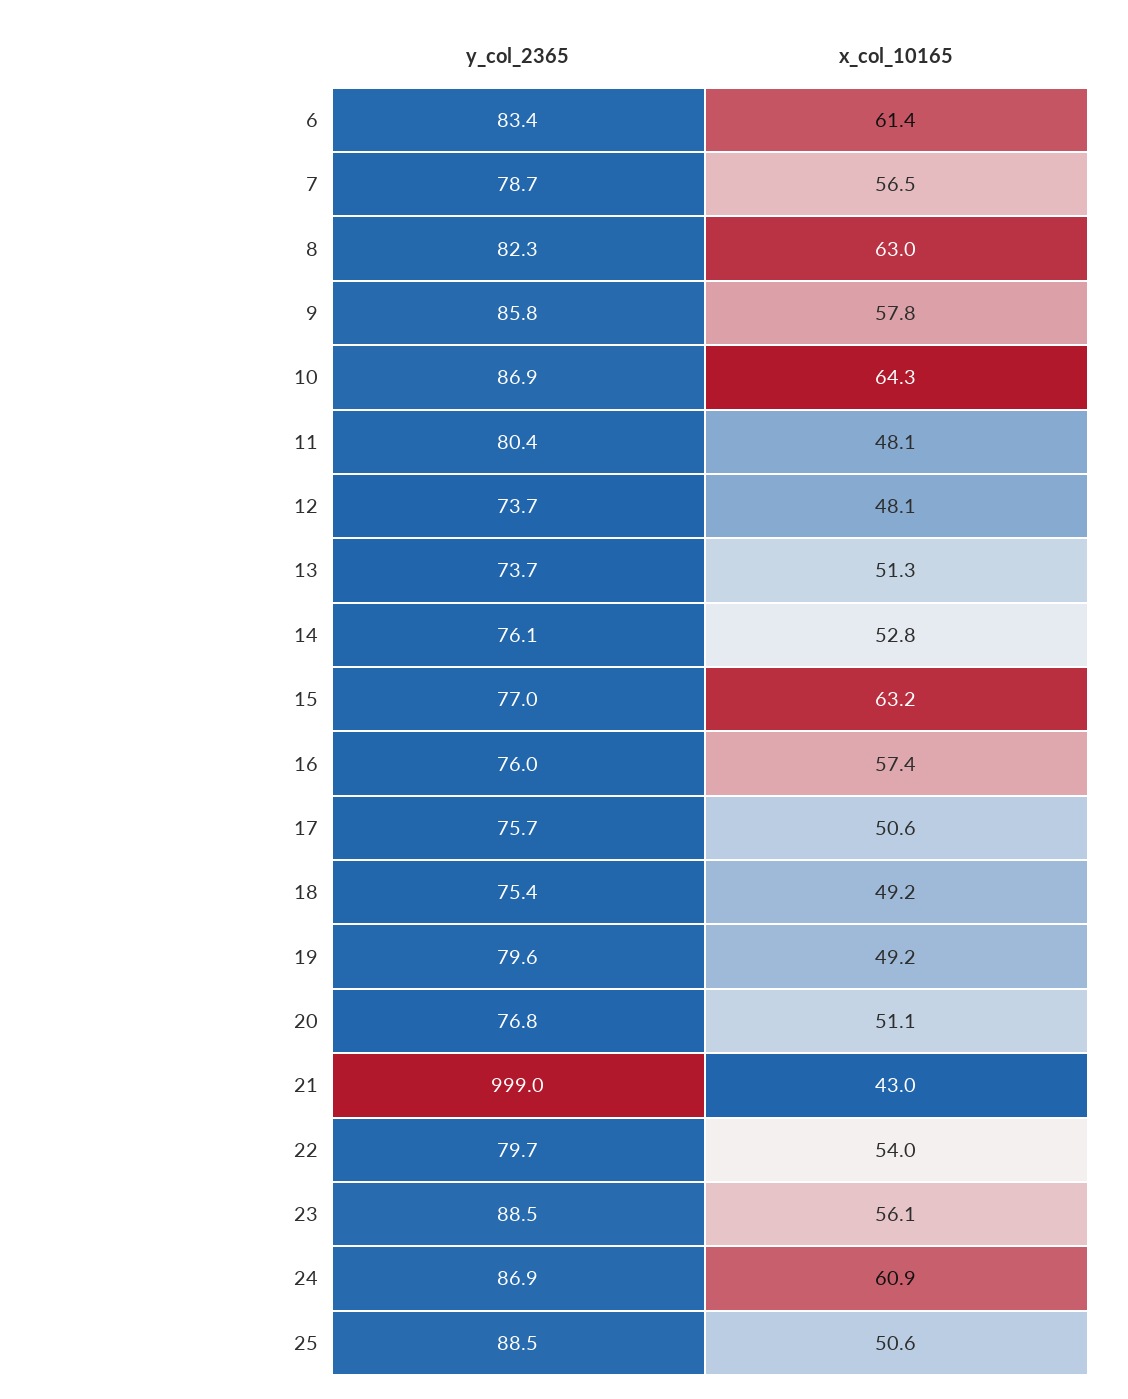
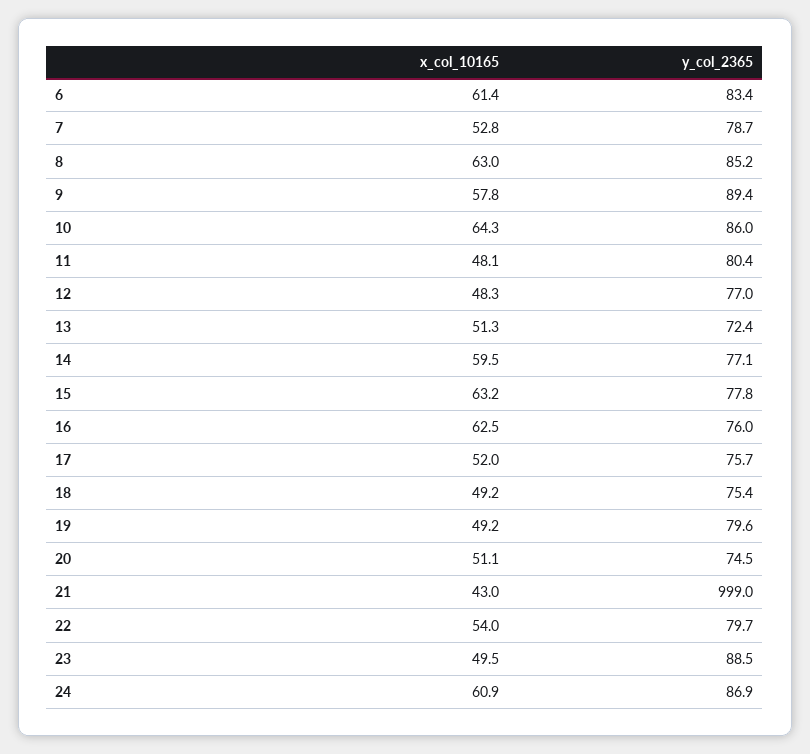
  {
    "y_col_2365": {
      "6": 83.4,
      "7": 78.7,
-     "8": 82.3,
+     "8": 85.2,
-     "9": 85.8,
+     "9": 89.4,
-     "10": 86.9,
+     "10": 86,
      "11": 80.4,
-     "12": 73.7,
+     "12": 77,
-     "13": 73.7,
+     "13": 72.4,
-     "14": 76.1,
+     "14": 77.1,
-     "15": 77,
+     "15": 77.8,
      "16": 76,
      "17": 75.7,
      "18": 75.4,
      "19": 79.6,
-     "20": 76.8,
+     "20": 74.5,
      "21": 999,
      "22": 79.7,
      "23": 88.5,
-     "24": 86.9,
+     "24": 86.9
-     "25": 88.5
    },
    "x_col_10165": {
      "6": 61.4,
-     "7": 56.5,
+     "7": 52.8,
      "8": 63,
      "9": 57.8,
      "10": 64.3,
      "11": 48.1,
-     "12": 48.1,
+     "12": 48.3,
      "13": 51.3,
-     "14": 52.8,
+     "14": 59.5,
      "15": 63.2,
-     "16": 57.4,
+     "16": 62.5,
-     "17": 50.6,
+     "17": 52,
      "18": 49.2,
      "19": 49.2,
      "20": 51.1,
      "21": 43,
      "22": 54,
-     "23": 56.1,
+     "23": 49.5,
-     "24": 60.9,
+     "24": 60.9
-     "25": 50.6
    }
  }

